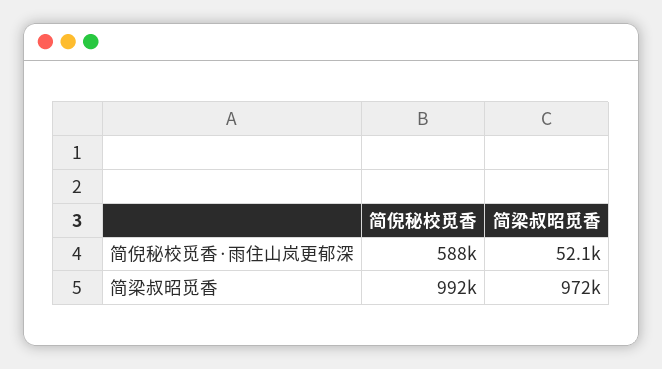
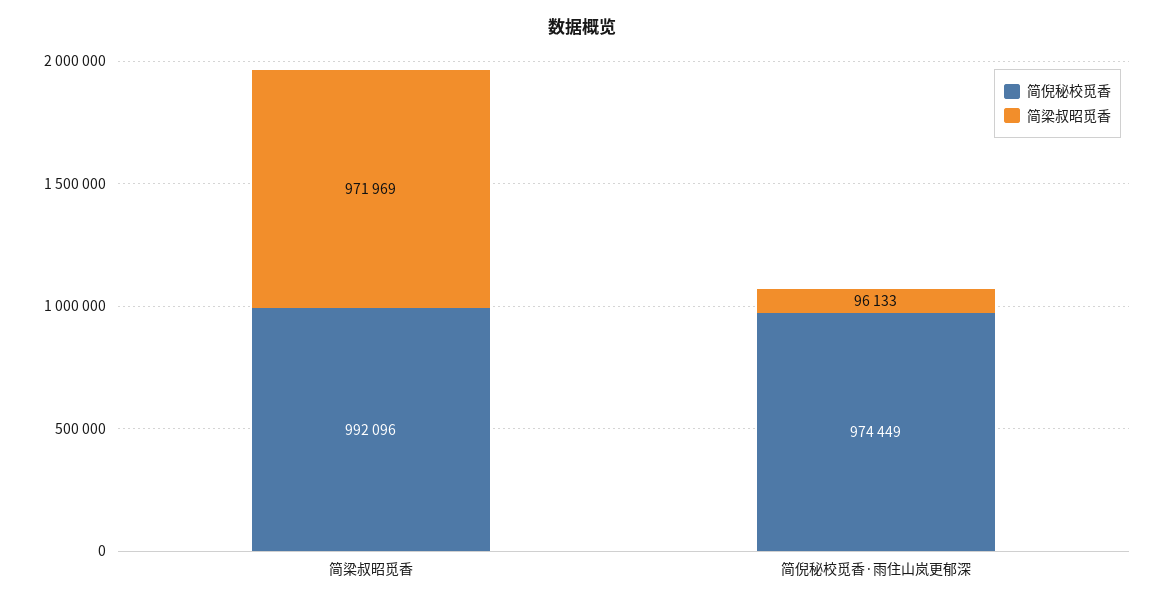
  {
    "简倪秘校觅香": {
-     "简倪秘校觅香·雨住山岚更郁深": 588000,
+     "简倪秘校觅香·雨住山岚更郁深": 974449,
      "简梁叔昭觅香": 992096
    },
    "简梁叔昭觅香": {
-     "简倪秘校觅香·雨住山岚更郁深": 52100,
+     "简倪秘校觅香·雨住山岚更郁深": 96133,
      "简梁叔昭觅香": 971969
    }
  }

